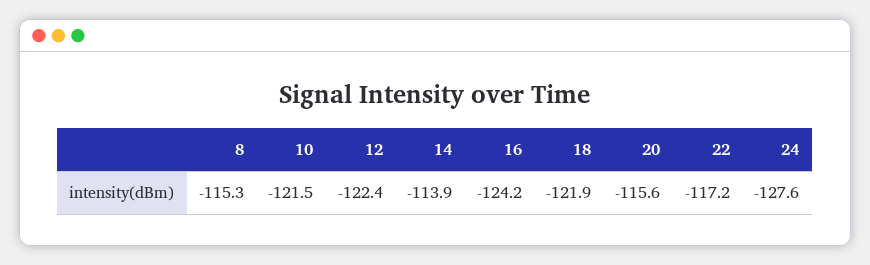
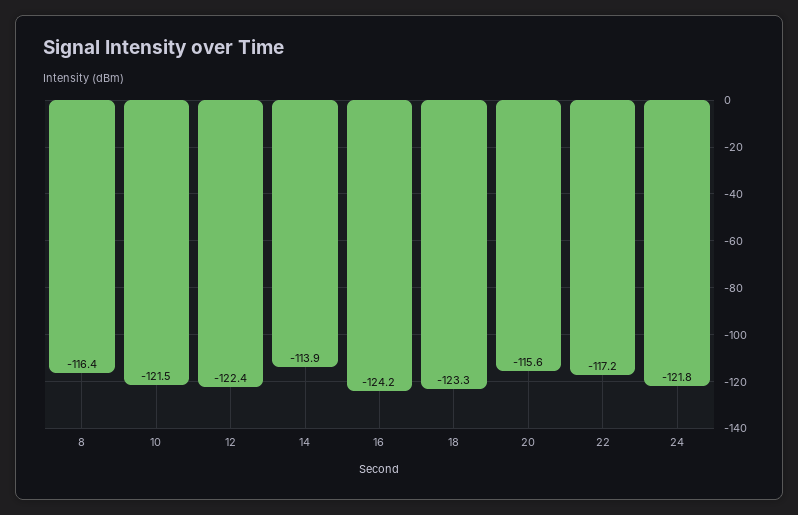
  {
-   "8": -115.3,
+   "8": -116.4,
    "10": -121.5,
    "12": -122.4,
    "14": -113.9,
    "16": -124.2,
-   "18": -121.9,
+   "18": -123.3,
    "20": -115.6,
    "22": -117.2,
-   "24": -127.6
+   "24": -121.8
  }

